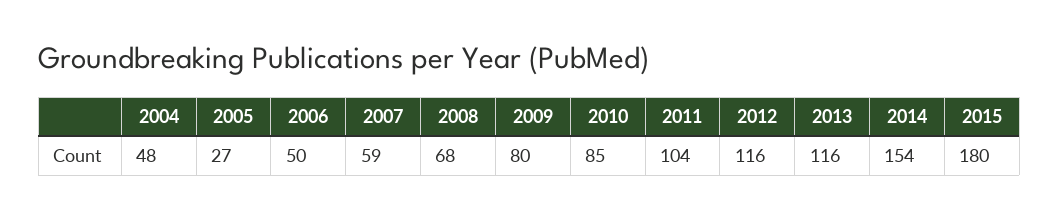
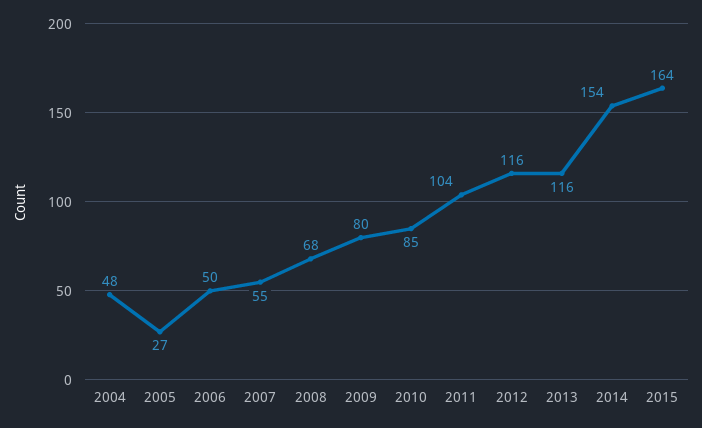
  {
    "2004": 48,
    "2005": 27,
    "2006": 50,
-   "2007": 59,
+   "2007": 55,
    "2008": 68,
    "2009": 80,
    "2010": 85,
    "2011": 104,
    "2012": 116,
    "2013": 116,
    "2014": 154,
-   "2015": 180
+   "2015": 164
  }

